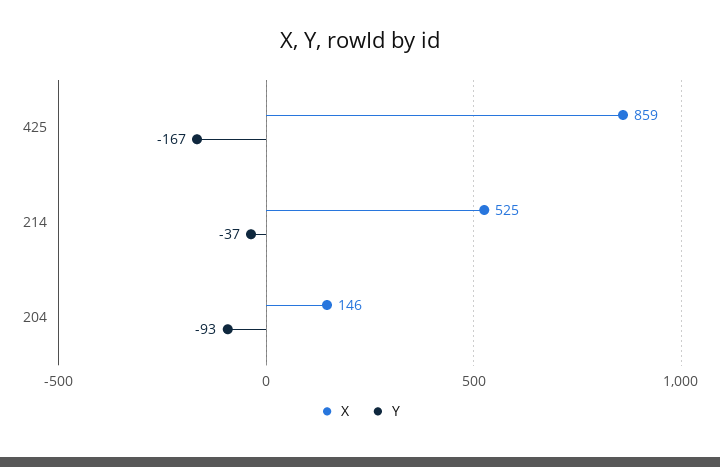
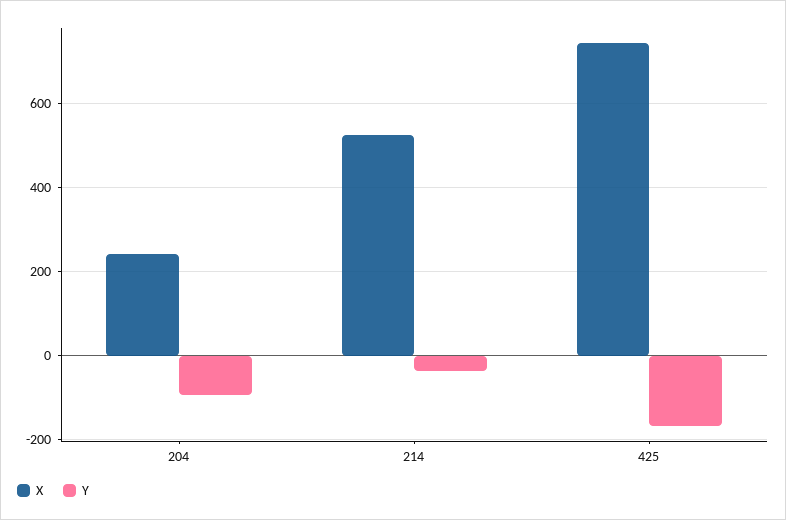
  {
    "X": {
-     "425": 859,
+     "425": 740,
      "214": 525,
-     "204": 146
+     "204": 240
    },
    "Y": {
      "425": -167,
      "214": -37,
      "204": -93
    }
  }

